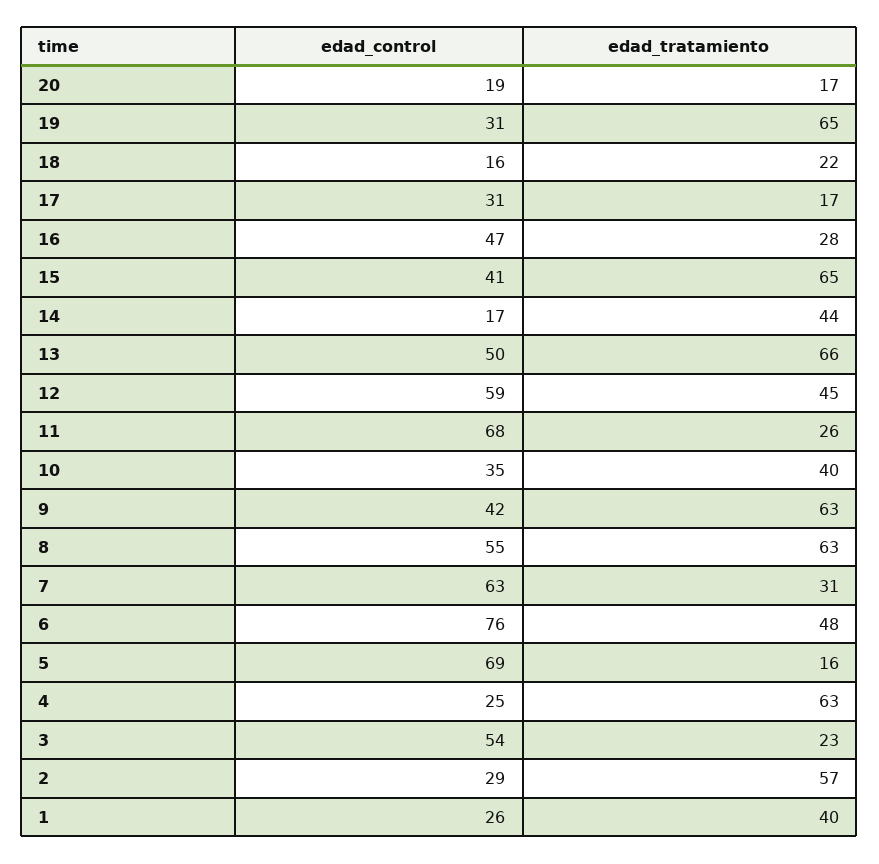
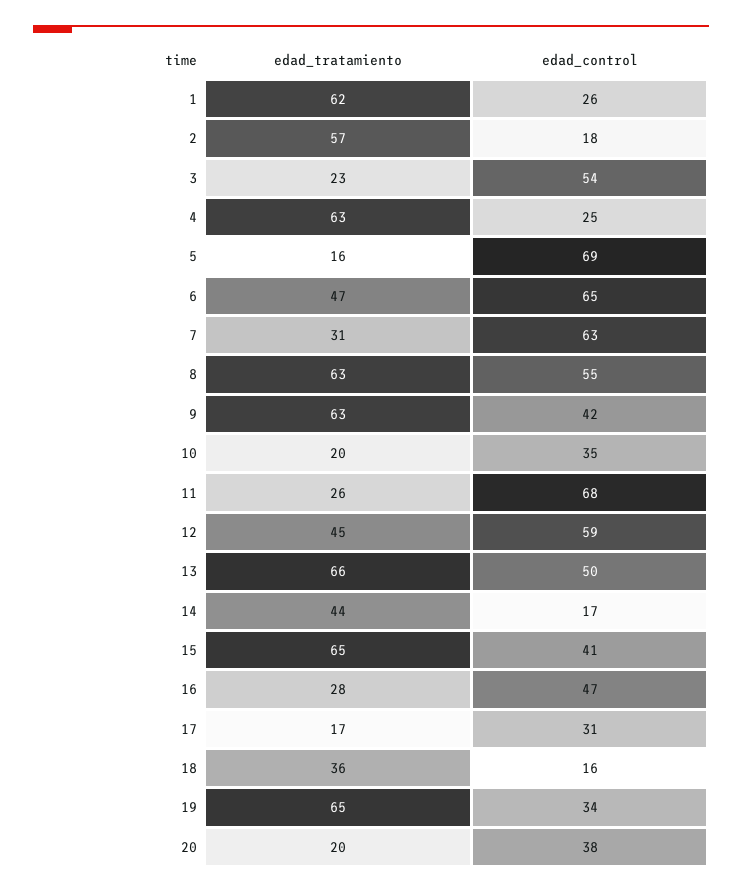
  {
    "edad_control": {
-     "20": 19,
+     "20": 38,
-     "19": 31,
+     "19": 34,
      "18": 16,
      "17": 31,
      "16": 47,
      "15": 41,
      "14": 17,
      "13": 50,
      "12": 59,
      "11": 68,
      "10": 35,
      "9": 42,
      "8": 55,
      "7": 63,
-     "6": 76,
+     "6": 65,
      "5": 69,
      "4": 25,
      "3": 54,
-     "2": 29,
+     "2": 18,
      "1": 26
    },
    "edad_tratamiento": {
-     "20": 17,
+     "20": 20,
      "19": 65,
-     "18": 22,
+     "18": 36,
      "17": 17,
      "16": 28,
      "15": 65,
      "14": 44,
      "13": 66,
      "12": 45,
      "11": 26,
-     "10": 40,
+     "10": 20,
      "9": 63,
      "8": 63,
      "7": 31,
-     "6": 48,
+     "6": 47,
      "5": 16,
      "4": 63,
      "3": 23,
      "2": 57,
-     "1": 40
+     "1": 62
    }
  }

